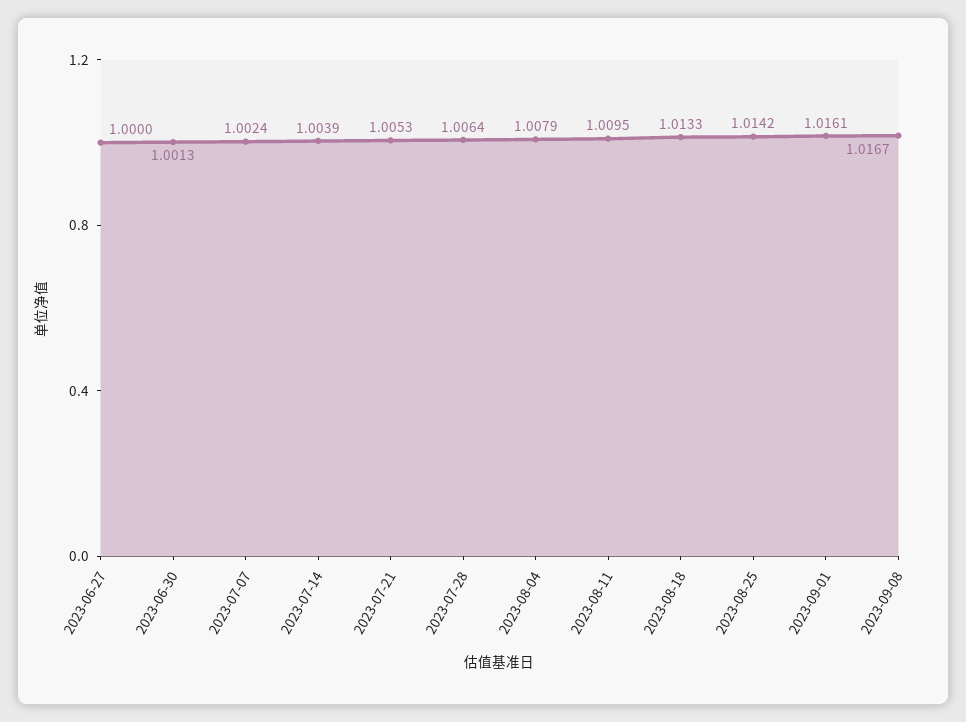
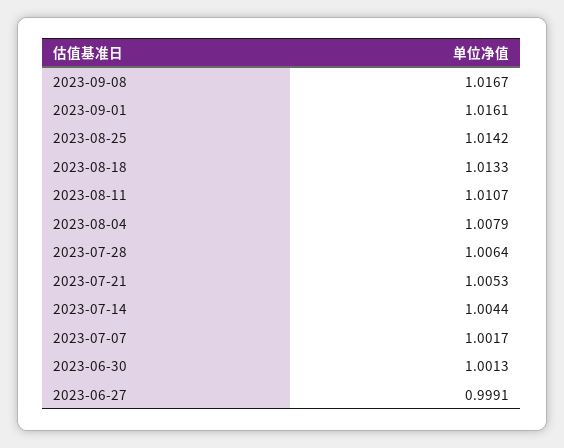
  {
-   "2023-06-27": 1,
+   "2023-06-27": 0.9991,
    "2023-06-30": 1.0013,
-   "2023-07-07": 1.0024,
+   "2023-07-07": 1.0017,
-   "2023-07-14": 1.0039,
+   "2023-07-14": 1.0044,
    "2023-07-21": 1.0053,
    "2023-07-28": 1.0064,
    "2023-08-04": 1.0079,
-   "2023-08-11": 1.0095,
+   "2023-08-11": 1.0107,
    "2023-08-18": 1.0133,
    "2023-08-25": 1.0142,
    "2023-09-01": 1.0161,
    "2023-09-08": 1.0167
  }

